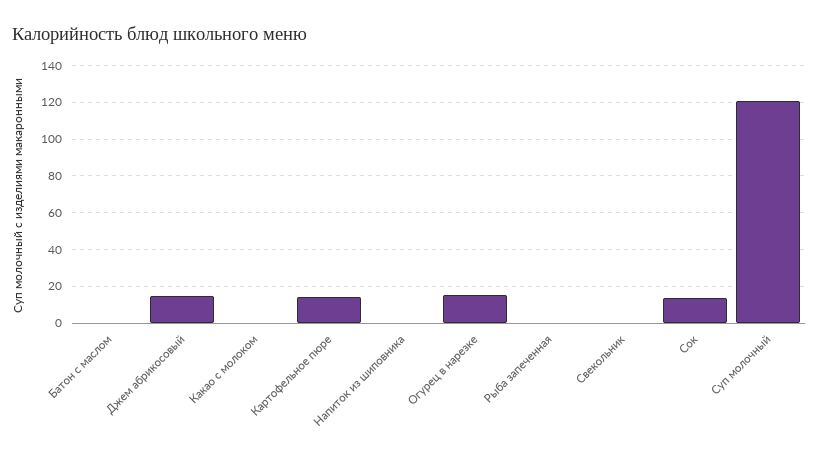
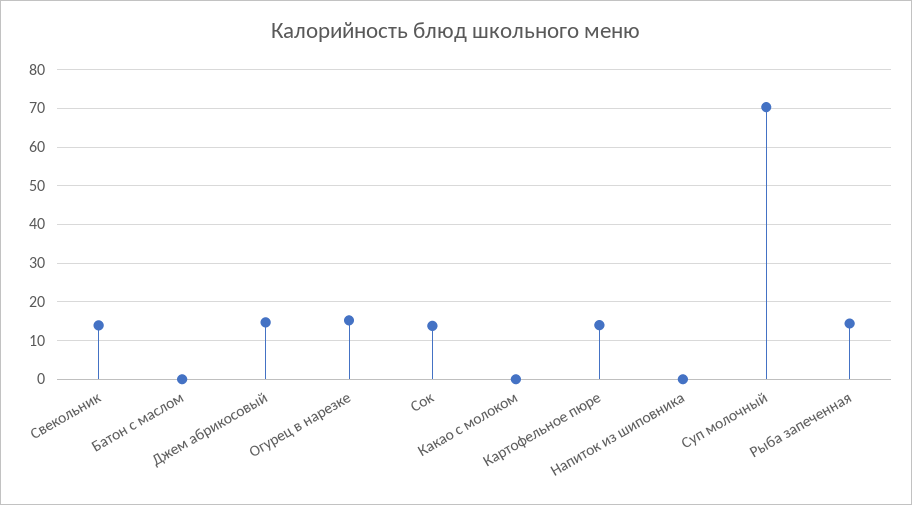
  {
    "Батон с маслом": 0,
    "Джем абрикосовый": 14,
    "Какао с молоком": 0,
    "Картофельное пюре": 14,
    "Напиток из шиповника": 0,
    "Огурец в нарезке": 16,
-   "Рыба запеченная": 0,
+   "Рыба запеченная": 14,
-   "Свекольник": 0,
+   "Свекольник": 14,
    "Сок": 14,
-   "Суп молочный": 120
+   "Суп молочный": 70
  }

